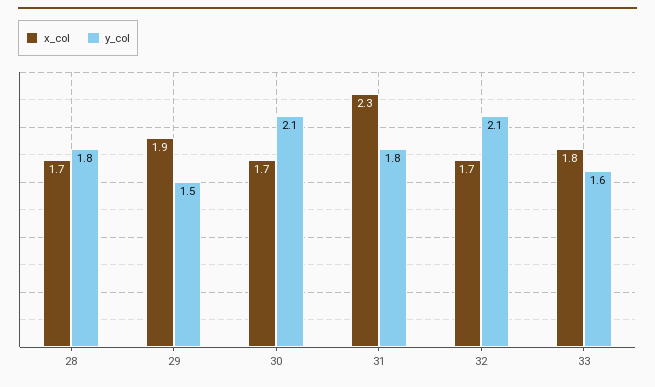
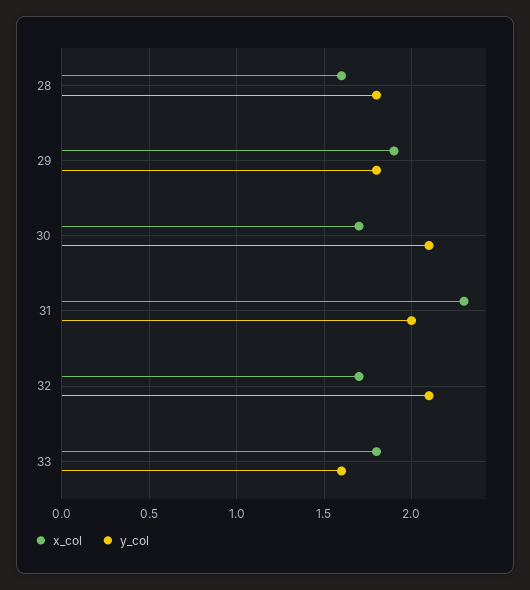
  {
    "x_col": {
-     "28": 1.7,
+     "28": 1.6,
      "29": 1.9,
      "30": 1.7,
      "31": 2.3,
      "32": 1.7,
      "33": 1.8
    },
    "y_col": {
      "28": 1.8,
-     "29": 1.5,
+     "29": 1.8,
      "30": 2.1,
-     "31": 1.8,
+     "31": 2,
      "32": 2.1,
      "33": 1.6
    }
  }

